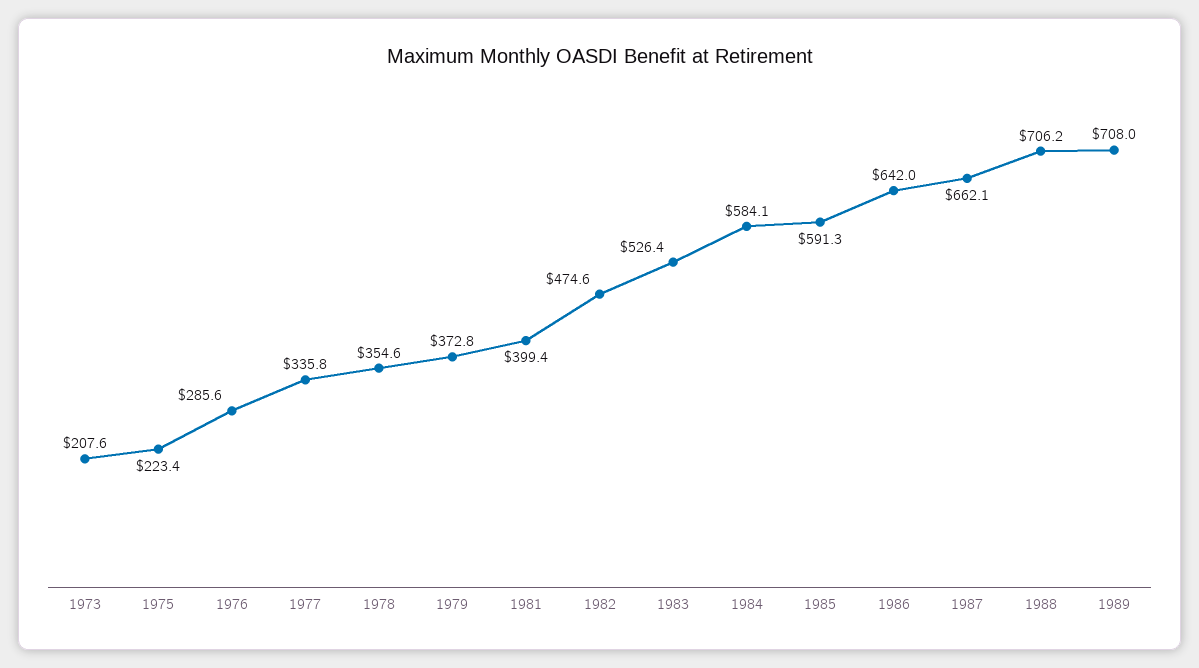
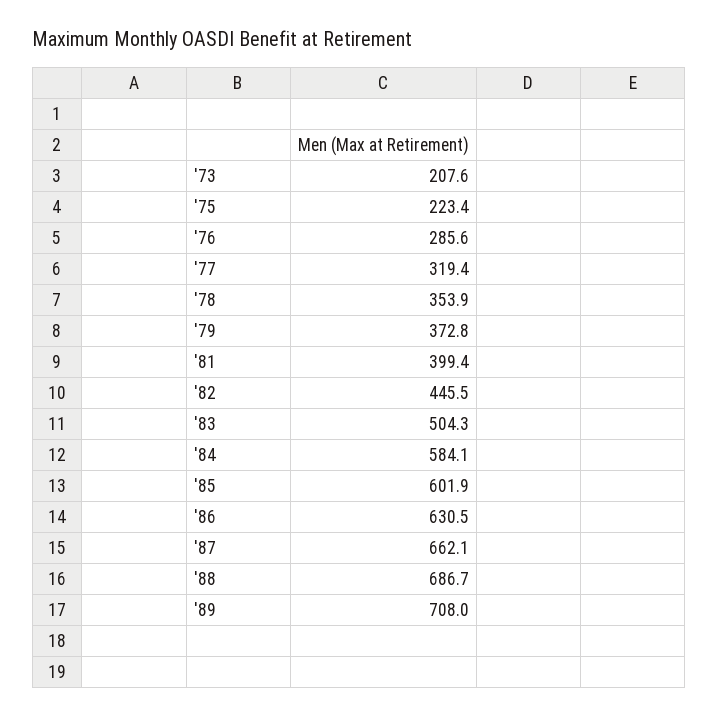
  {
    "1973": 207.6,
    "1975": 223.4,
    "1976": 285.6,
-   "1977": 335.8,
+   "1977": 319.4,
-   "1978": 354.6,
+   "1978": 353.9,
    "1979": 372.8,
    "1981": 399.4,
-   "1982": 474.6,
+   "1982": 445.5,
-   "1983": 526.4,
+   "1983": 504.3,
    "1984": 584.1,
-   "1985": 591.3,
+   "1985": 601.9,
-   "1986": 642,
+   "1986": 630.5,
    "1987": 662.1,
-   "1988": 706.2,
+   "1988": 686.7,
    "1989": 708
  }

